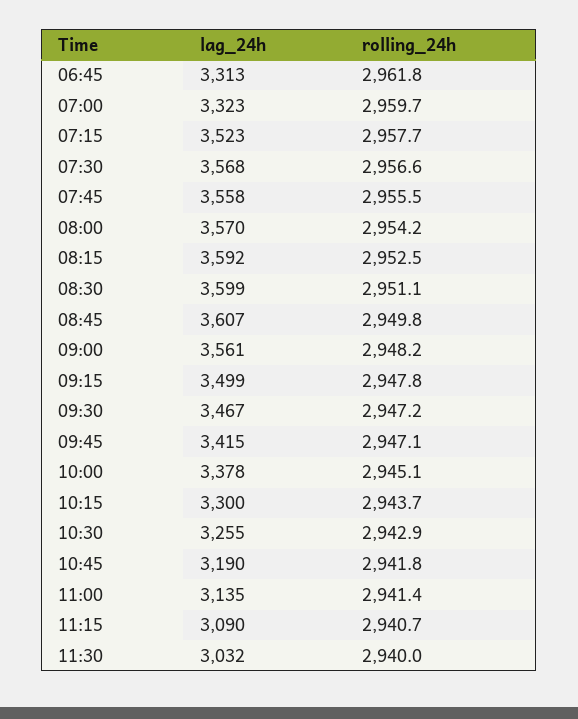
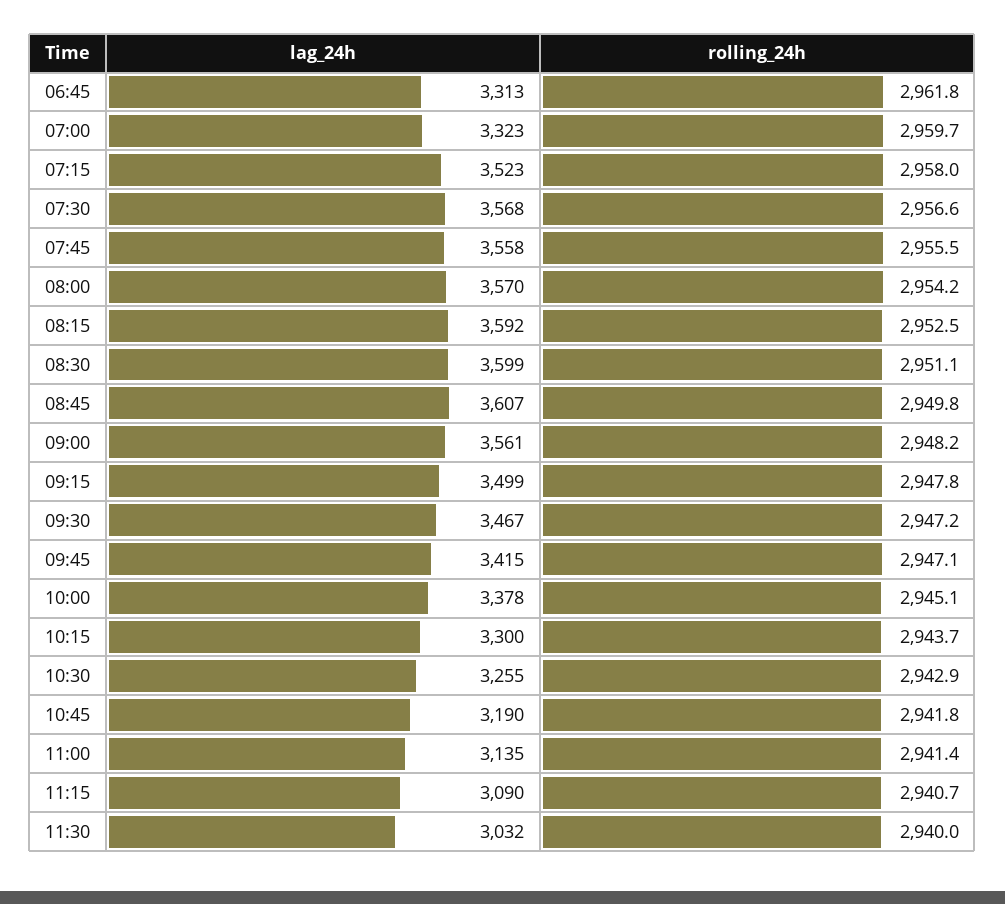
  {
    "lag_24h": {
      "06:45": 3313,
      "07:00": 3323,
      "07:15": 3523,
      "07:30": 3568,
      "07:45": 3558,
      "08:00": 3570,
      "08:15": 3592,
      "08:30": 3599,
      "08:45": 3607,
      "09:00": 3561,
      "09:15": 3499,
      "09:30": 3467,
      "09:45": 3415,
      "10:00": 3378,
      "10:15": 3300,
      "10:30": 3255,
      "10:45": 3190,
      "11:00": 3135,
      "11:15": 3090,
      "11:30": 3032
    },
    "rolling_24h": {
      "06:45": 2961.8,
      "07:00": 2959.7,
-     "07:15": 2957.7,
+     "07:15": 2958,
      "07:30": 2956.6,
      "07:45": 2955.5,
      "08:00": 2954.2,
      "08:15": 2952.5,
      "08:30": 2951.1,
      "08:45": 2949.8,
      "09:00": 2948.2,
      "09:15": 2947.8,
      "09:30": 2947.2,
      "09:45": 2947.1,
      "10:00": 2945.1,
      "10:15": 2943.7,
      "10:30": 2942.9,
      "10:45": 2941.8,
      "11:00": 2941.4,
      "11:15": 2940.7,
      "11:30": 2940
    }
  }

